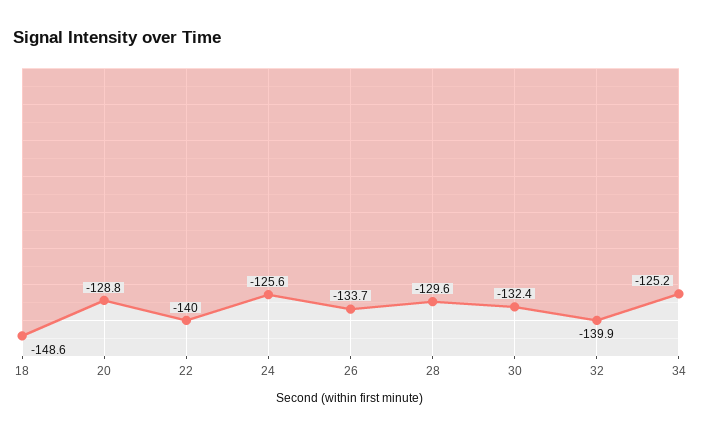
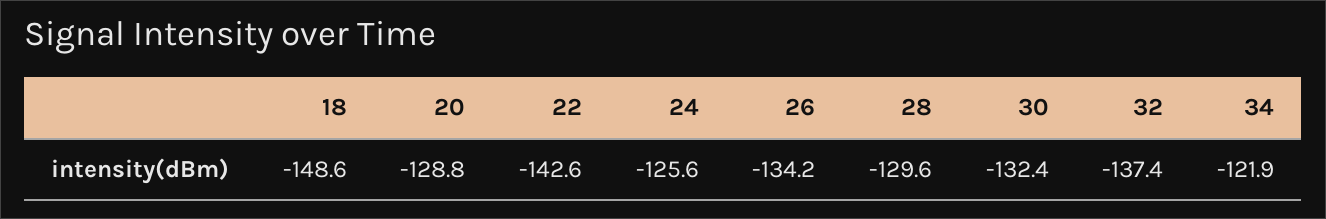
  {
    "18": -148.6,
    "20": -128.8,
-   "22": -140,
+   "22": -142.6,
    "24": -125.6,
-   "26": -133.7,
+   "26": -134.2,
    "28": -129.6,
    "30": -132.4,
-   "32": -139.9,
+   "32": -137.4,
-   "34": -125.2
+   "34": -121.9
  }

